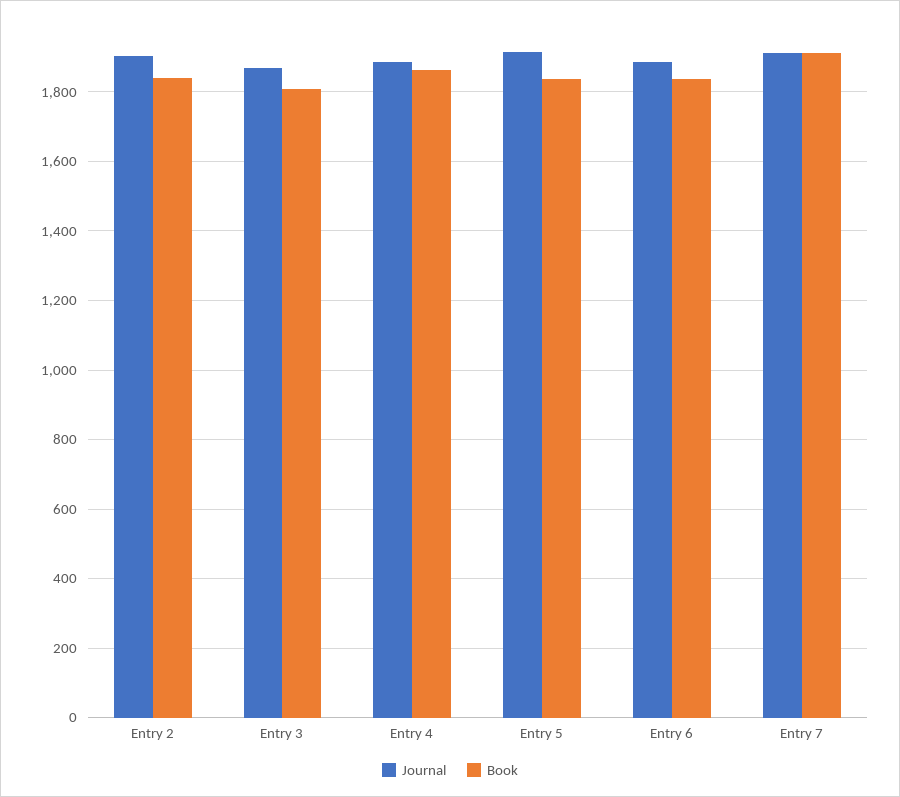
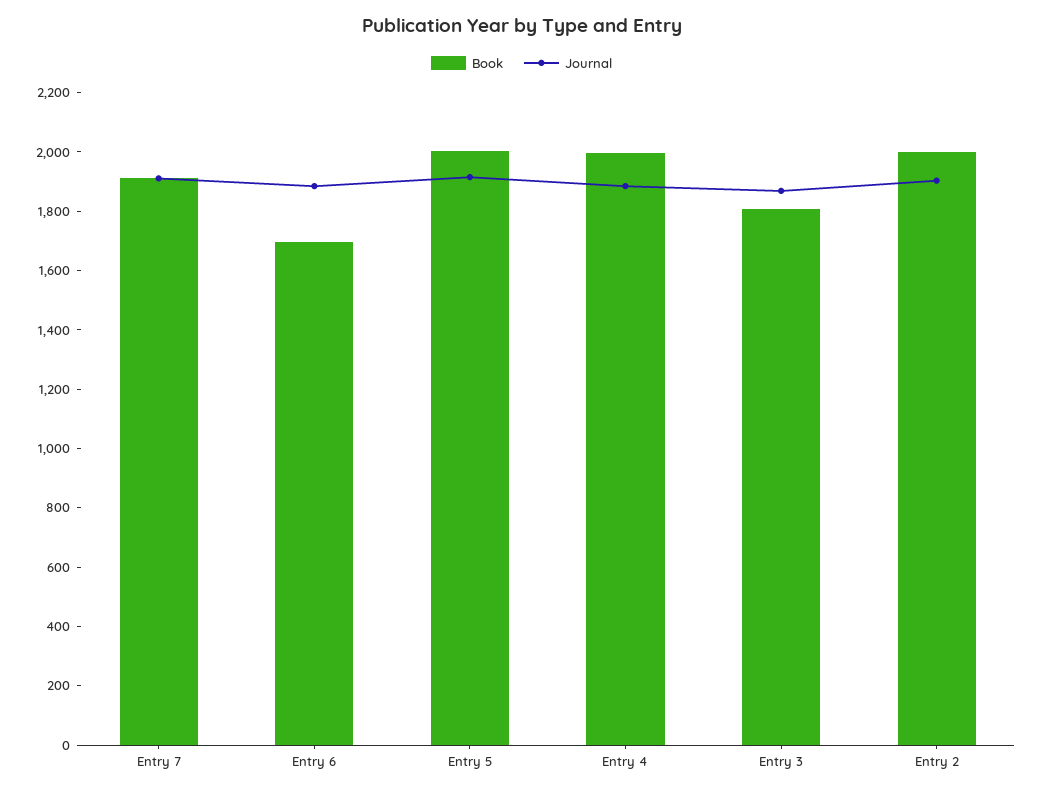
  {
    "Journal": {
      "Entry 2": 1900,
      "Entry 3": 1860,
      "Entry 4": 1880,
      "Entry 5": 1920,
      "Entry 6": 1880,
      "Entry 7": 1920
    },
    "Book": {
-     "Entry 2": 1840,
+     "Entry 2": 2000,
      "Entry 3": 1800,
-     "Entry 4": 1860,
+     "Entry 4": 2000,
-     "Entry 5": 1840,
+     "Entry 5": 2000,
-     "Entry 6": 1840,
+     "Entry 6": 1700,
      "Entry 7": 1920
    }
  }

